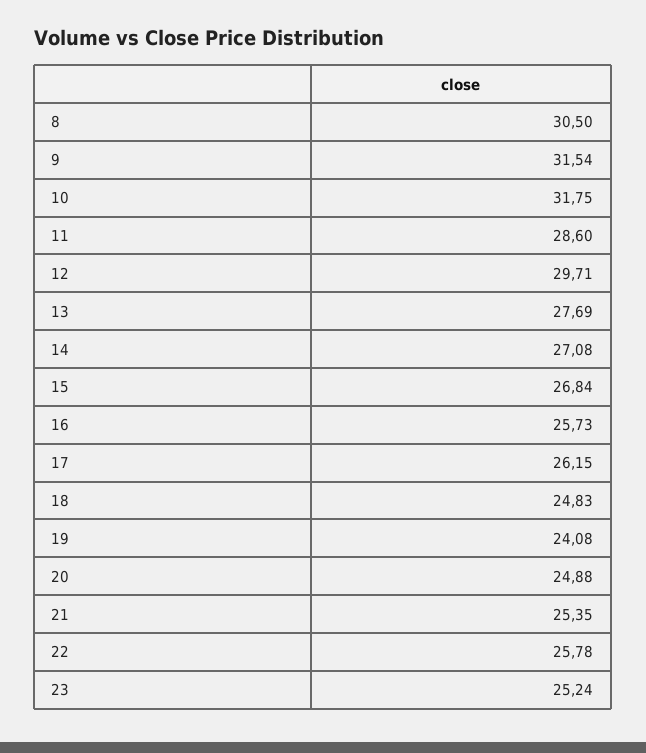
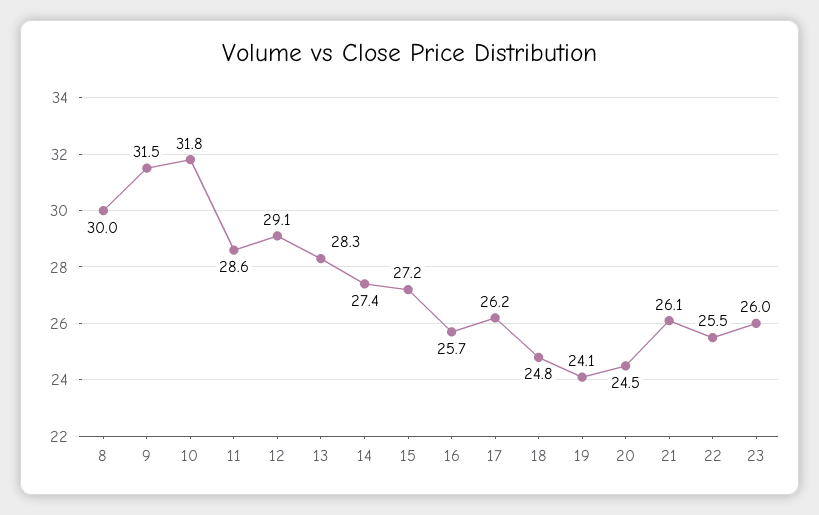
  {
-   "8": 30.5,
+   "8": 30,
    "9": 31.54,
    "10": 31.75,
    "11": 28.6,
-   "12": 29.71,
+   "12": 29.1,
-   "13": 27.69,
+   "13": 28.3,
-   "14": 27.08,
+   "14": 27.4,
-   "15": 26.84,
+   "15": 27.2,
    "16": 25.73,
    "17": 26.15,
    "18": 24.83,
    "19": 24.08,
-   "20": 24.88,
+   "20": 24.5,
-   "21": 25.35,
+   "21": 26.1,
-   "22": 25.78,
+   "22": 25.5,
-   "23": 25.24
+   "23": 26
  }

